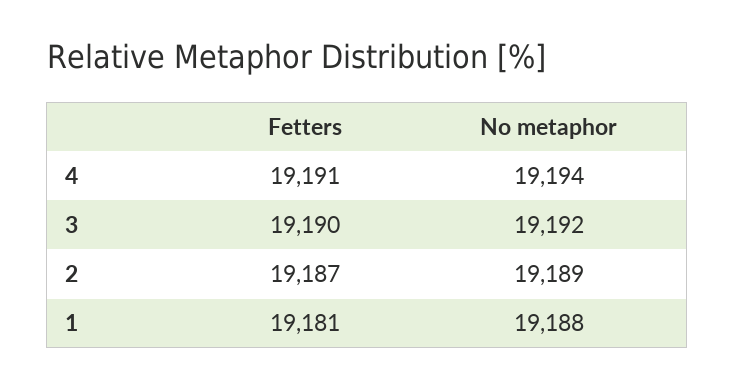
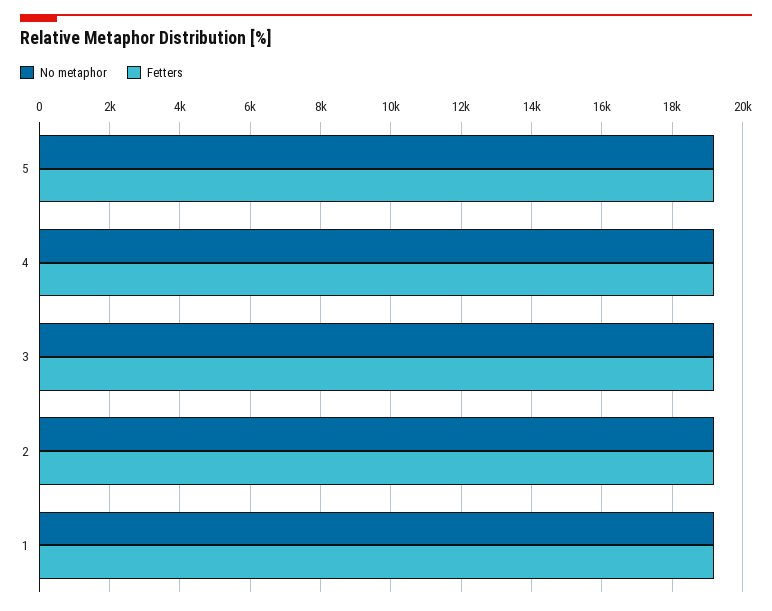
  {
    "Fetters": {
      "4": 19191,
      "3": 19190,
      "2": 19187,
-     "1": 19181
+     "1": 19181,
+     "5": 19200
    },
    "No metaphor": {
      "4": 19194,
      "3": 19192,
      "2": 19189,
-     "1": 19188
+     "1": 19188,
+     "5": 19200
    }
  }

